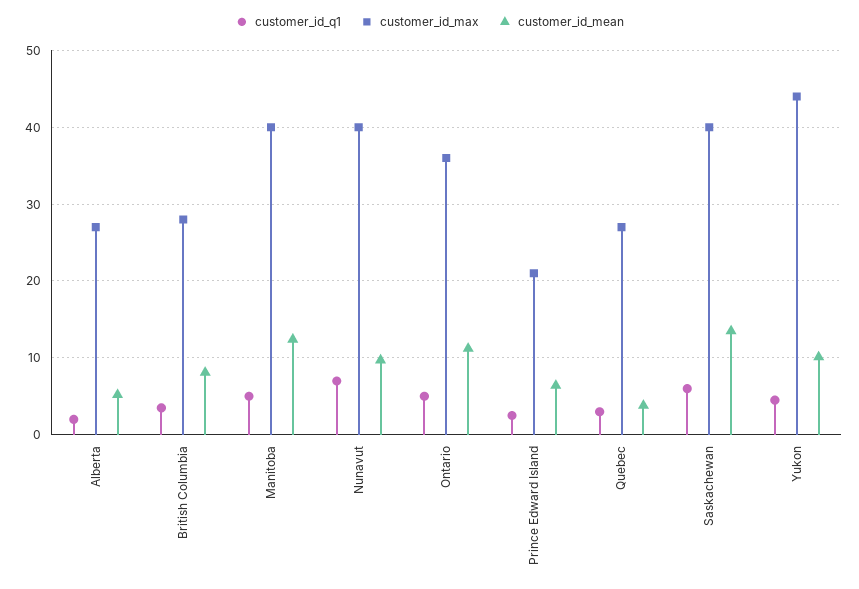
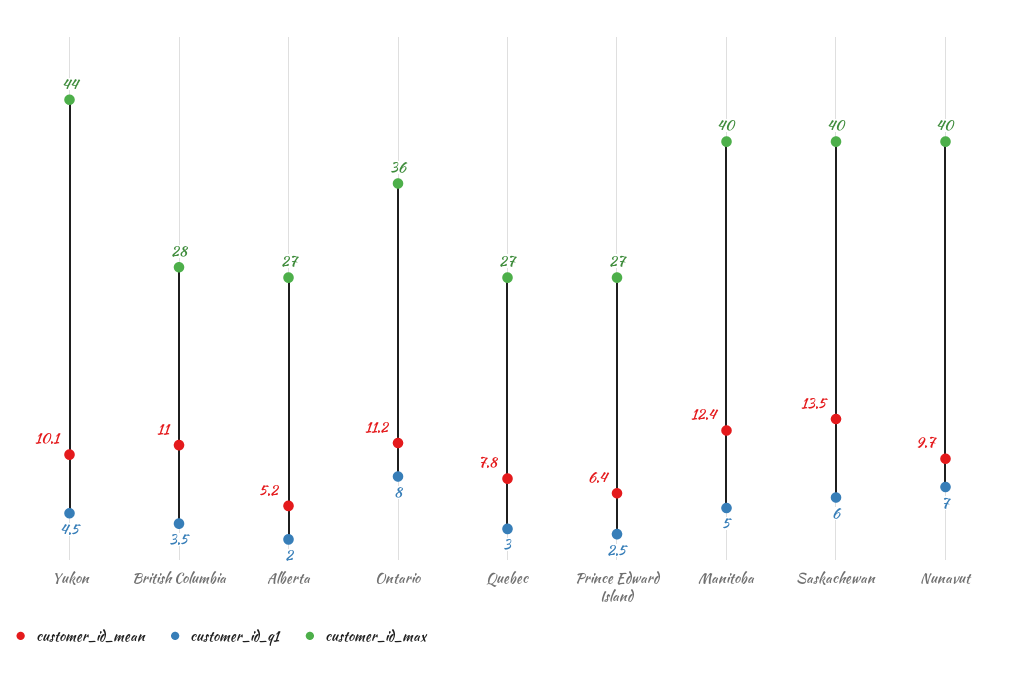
  {
    "customer_id_q1": {
      "Alberta": 2,
      "British Columbia": 3.5,
      "Manitoba": 5,
      "Nunavut": 7,
-     "Ontario": 5,
+     "Ontario": 8,
      "Prince Edward Island": 2.5,
      "Quebec": 3,
      "Saskachewan": 6,
      "Yukon": 4.5
    },
    "customer_id_max": {
      "Alberta": 27,
      "British Columbia": 28,
      "Manitoba": 40,
      "Nunavut": 40,
      "Ontario": 36,
-     "Prince Edward Island": 21,
+     "Prince Edward Island": 27,
      "Quebec": 27,
      "Saskachewan": 40,
      "Yukon": 44
    },
    "customer_id_mean": {
      "Alberta": 5.2,
-     "British Columbia": 8,
+     "British Columbia": 11,
      "Manitoba": 12.4,
      "Nunavut": 9.7,
      "Ontario": 11.2,
      "Prince Edward Island": 6.4,
-     "Quebec": 4,
+     "Quebec": 7.8,
      "Saskachewan": 13.5,
      "Yukon": 10.1
    }
  }

